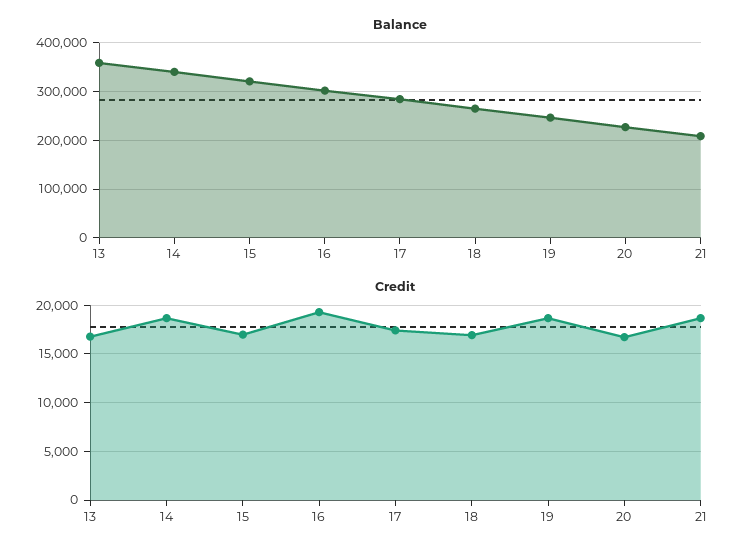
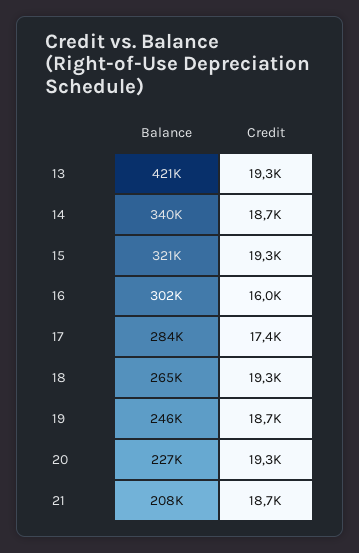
  {
    "Balance": {
-     "13": 360000,
+     "13": 421000,
      "14": 340000,
      "15": 321000,
      "16": 302000,
      "17": 284000,
      "18": 265000,
      "19": 246000,
      "20": 227000,
      "21": 208000
    },
    "Credit": {
-     "13": 17000,
+     "13": 19300,
      "14": 18700,
-     "15": 17000,
+     "15": 19300,
-     "16": 19000,
+     "16": 16000,
      "17": 17400,
-     "18": 17000,
+     "18": 19300,
      "19": 18700,
-     "20": 17000,
+     "20": 19300,
      "21": 18700
    }
  }

